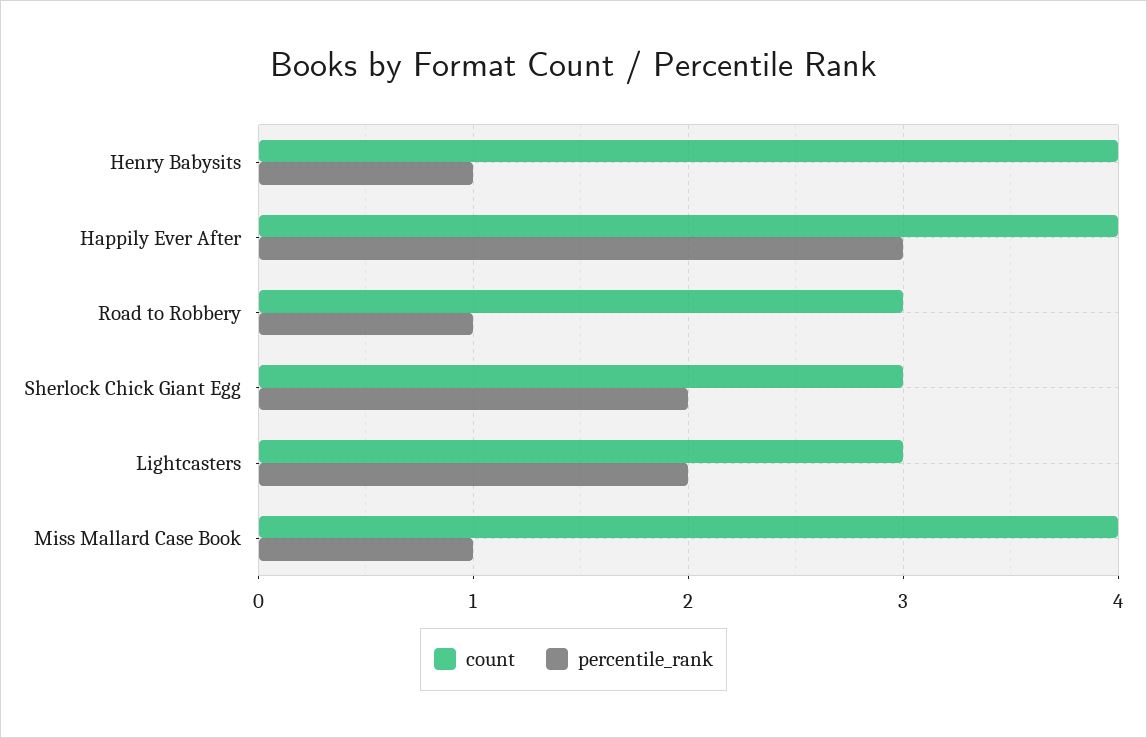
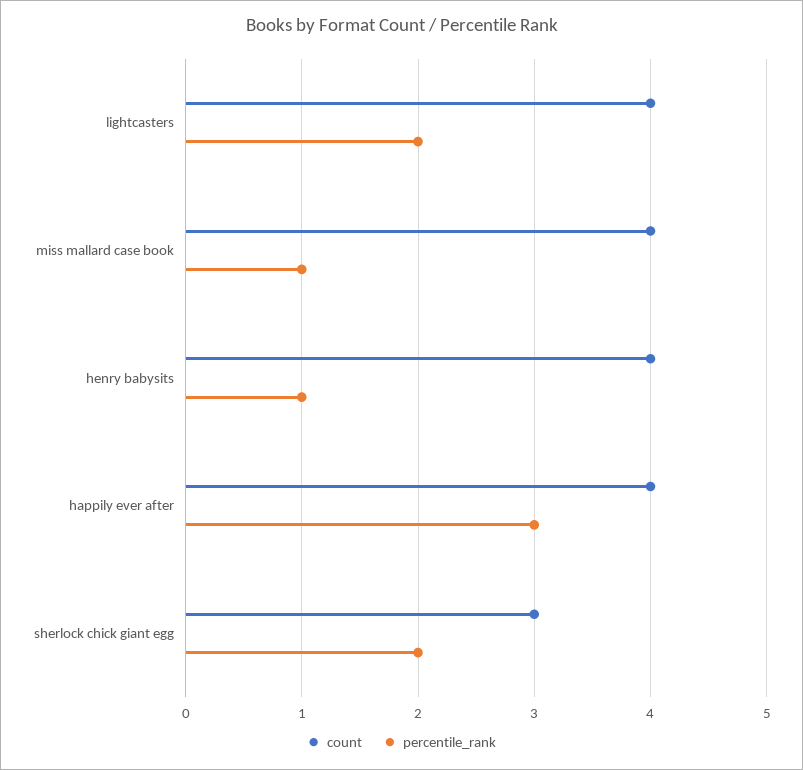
  {
    "count": {
      "Henry Babysits": 4,
      "Happily Ever After": 4,
-     "Road to Robbery": 3,
      "Sherlock Chick Giant Egg": 3,
-     "Lightcasters": 3,
+     "Lightcasters": 4,
      "Miss Mallard Case Book": 4
    },
    "percentile_rank": {
      "Henry Babysits": 1,
      "Happily Ever After": 3,
-     "Road to Robbery": 1,
      "Sherlock Chick Giant Egg": 2,
      "Lightcasters": 2,
      "Miss Mallard Case Book": 1
    }
  }

